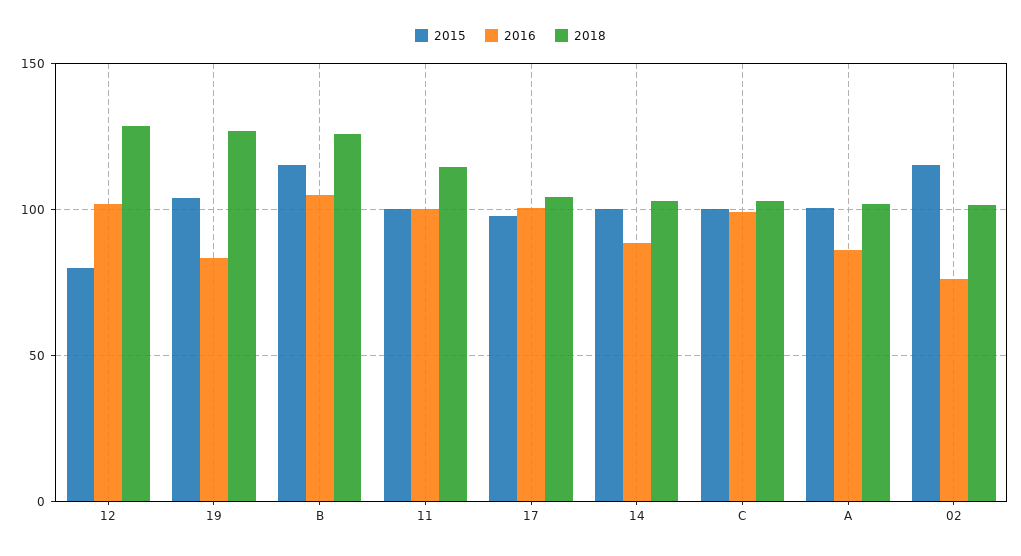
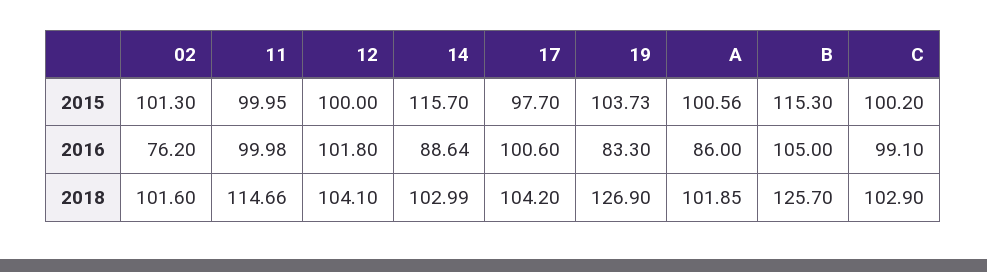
  {
    "2015": {
-     "12": 80,
+     "12": 100,
      "19": 103.73,
      "B": 115.3,
      "11": 99.95,
      "17": 97.7,
-     "14": 100,
+     "14": 115.7,
      "C": 100.2,
      "A": 100.56,
-     "02": 115
+     "02": 101.3
    },
    "2016": {
      "12": 101.8,
      "19": 83.3,
      "B": 105,
      "11": 99.98,
      "17": 100.6,
      "14": 88.64,
      "C": 99.1,
      "A": 86,
      "02": 76.2
    },
    "2018": {
-     "12": 130,
+     "12": 104.1,
      "19": 126.9,
      "B": 125.7,
      "11": 114.66,
      "17": 104.2,
      "14": 102.99,
      "C": 102.9,
      "A": 101.85,
      "02": 101.6
    }
  }

